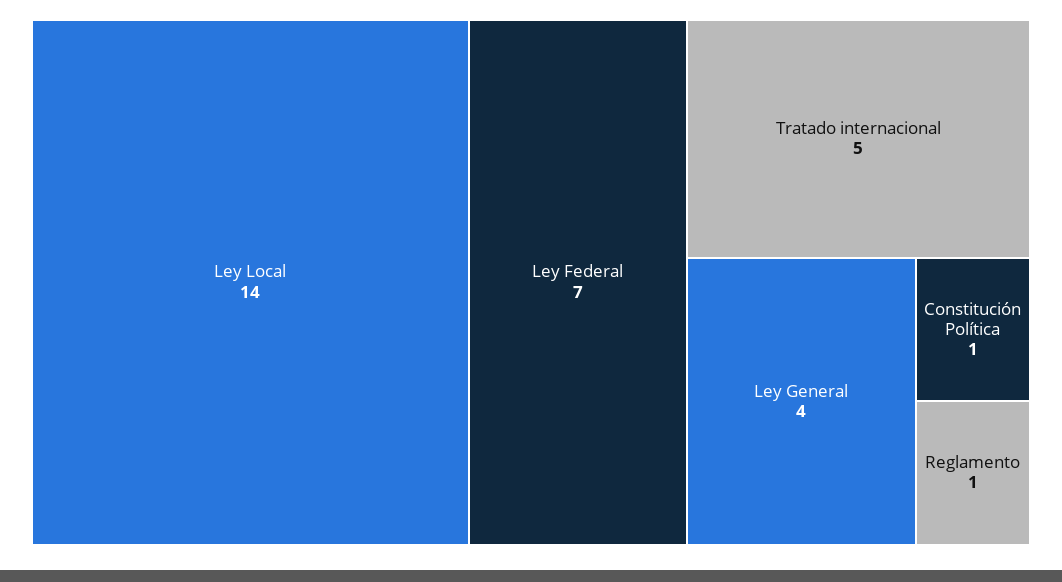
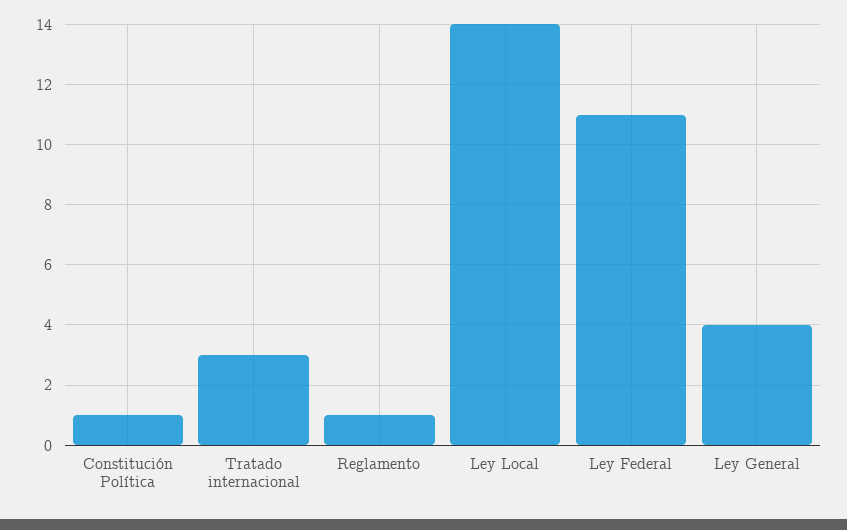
  {
    "Ley Local": 14,
-   "Ley Federal": 7,
+   "Ley Federal": 11,
-   "Tratado internacional": 5,
+   "Tratado internacional": 3,
    "Ley General": 4,
    "Constitución Política": 1,
    "Reglamento": 1
  }

